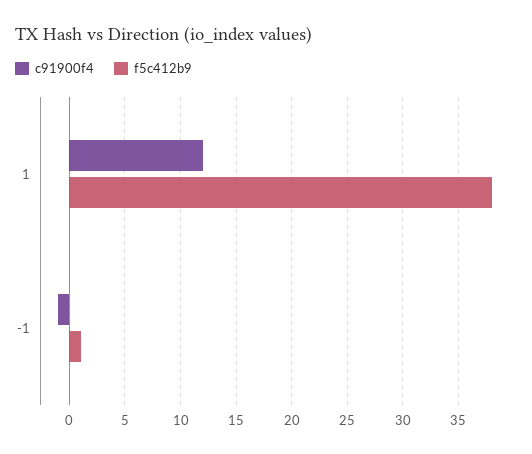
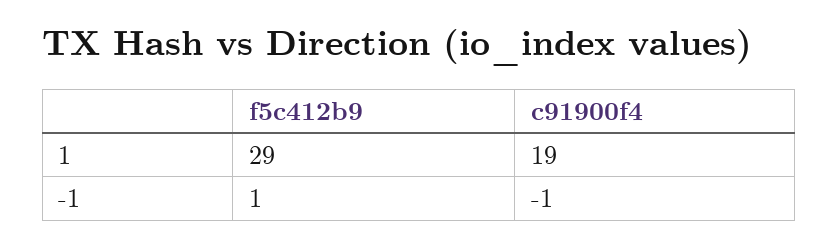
  {
    "c91900f4": {
-     "1": 12,
+     "1": 19,
      "-1": -1
    },
    "f5c412b9": {
-     "1": 38,
+     "1": 29,
      "-1": 1
    }
  }

